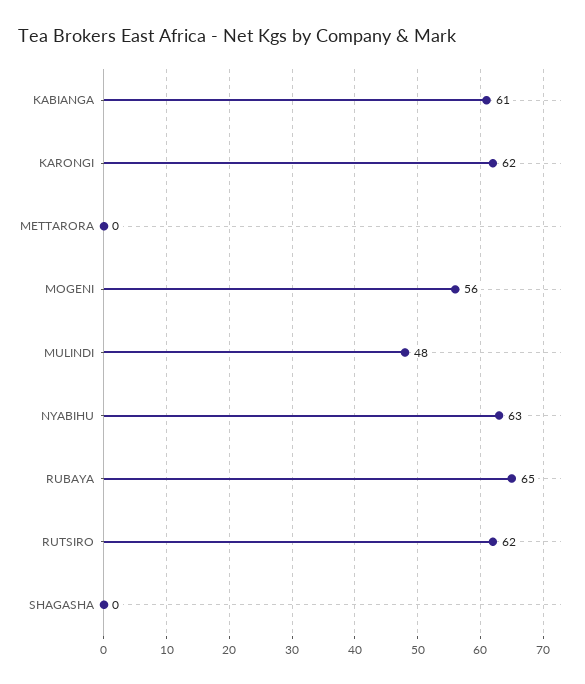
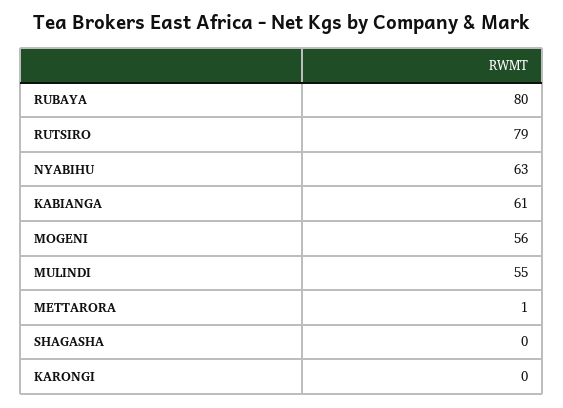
  {
    "KABIANGA": 61,
-   "KARONGI": 62,
+   "KARONGI": 0,
-   "METTARORA": 0,
+   "METTARORA": 1,
    "MOGENI": 56,
-   "MULINDI": 48,
+   "MULINDI": 55,
    "NYABIHU": 63,
-   "RUBAYA": 65,
+   "RUBAYA": 80,
-   "RUTSIRO": 62,
+   "RUTSIRO": 79,
    "SHAGASHA": 0
  }

